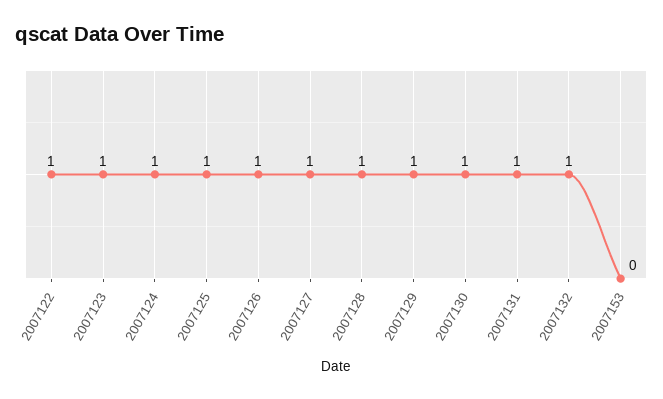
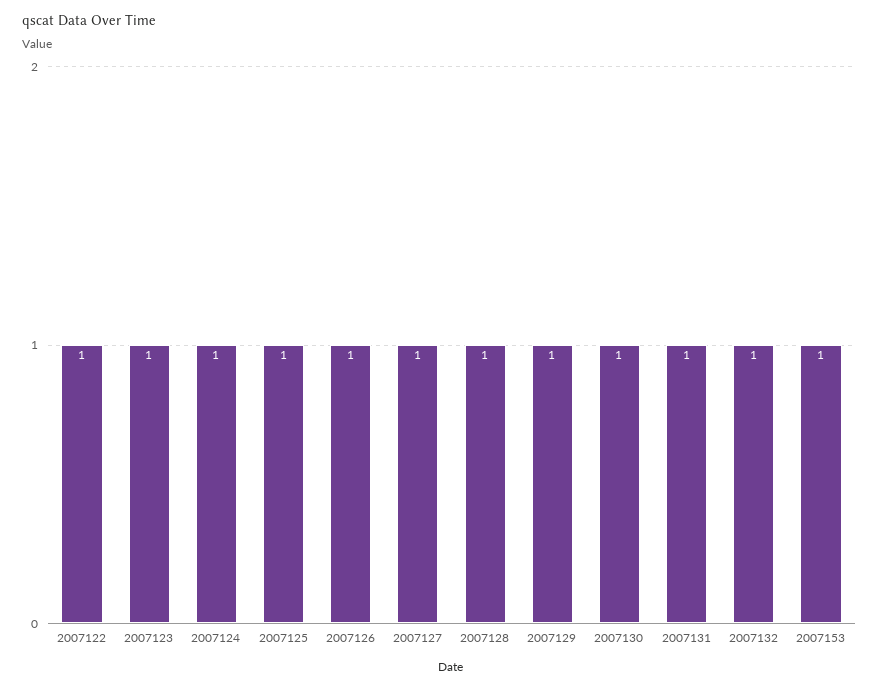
  {
    "2007122": 1,
    "2007123": 1,
    "2007124": 1,
    "2007125": 1,
    "2007126": 1,
    "2007127": 1,
    "2007128": 1,
    "2007129": 1,
    "2007130": 1,
    "2007131": 1,
    "2007132": 1,
-   "2007153": 0
+   "2007153": 1
  }

